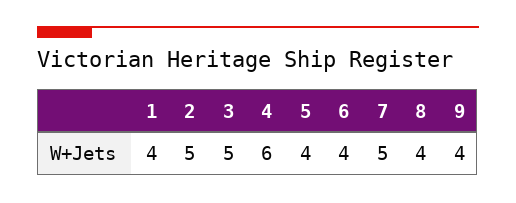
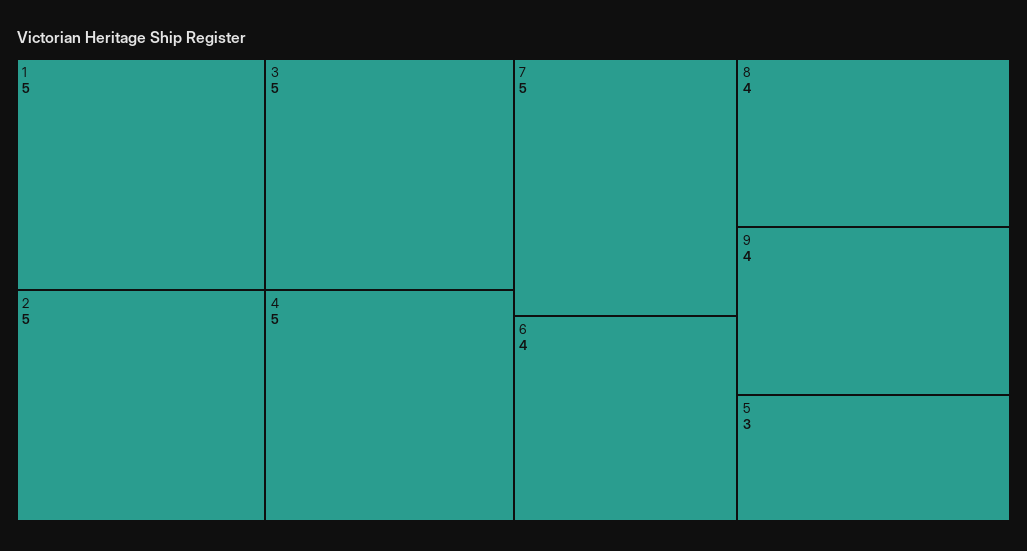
  {
-   "1": 4,
+   "1": 5,
    "2": 5,
    "3": 5,
-   "4": 6,
+   "4": 5,
-   "5": 4,
+   "5": 3,
    "6": 4,
    "7": 5,
    "8": 4,
    "9": 4
  }

